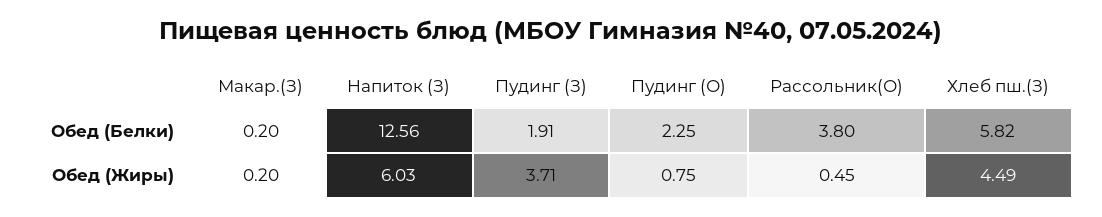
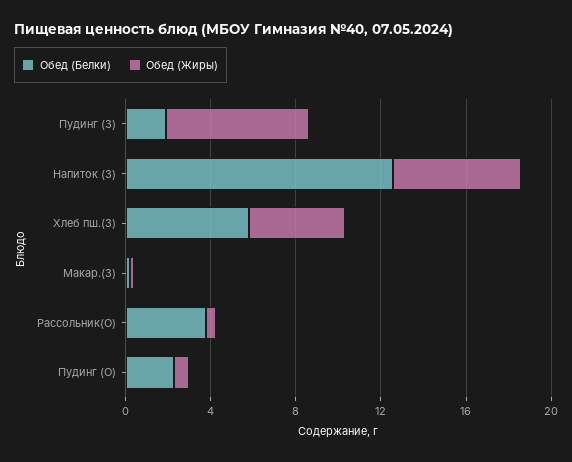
  {
    "Обед (Белки)": {
      "Макар.(З)": 0.2,
      "Напиток (З)": 12.56,
      "Пудинг (З)": 1.91,
      "Пудинг (О)": 2.25,
      "Рассольник(О)": 3.8,
      "Хлеб пш.(З)": 5.82
    },
    "Обед (Жиры)": {
      "Макар.(З)": 0.2,
      "Напиток (З)": 6.03,
-     "Пудинг (З)": 3.71,
+     "Пудинг (З)": 7,
      "Пудинг (О)": 0.75,
      "Рассольник(О)": 0.45,
      "Хлеб пш.(З)": 4.49
    }
  }

